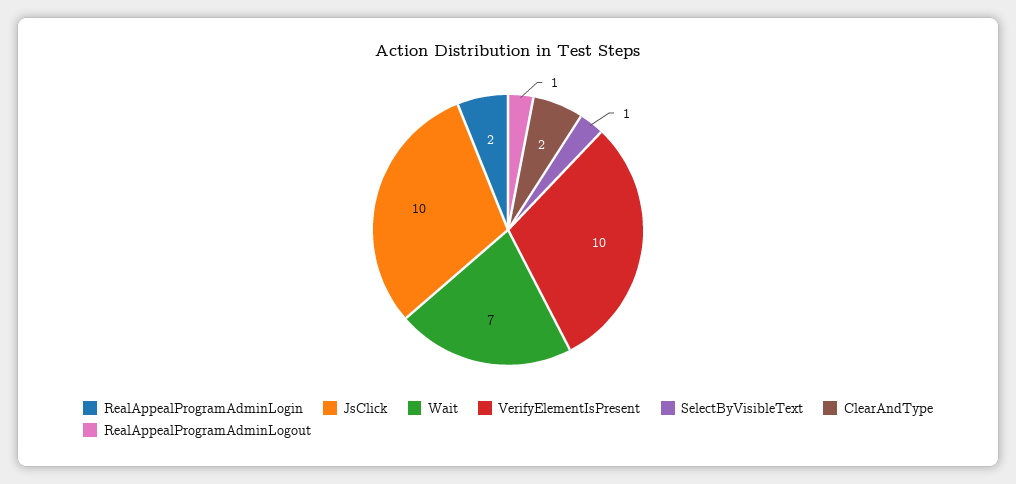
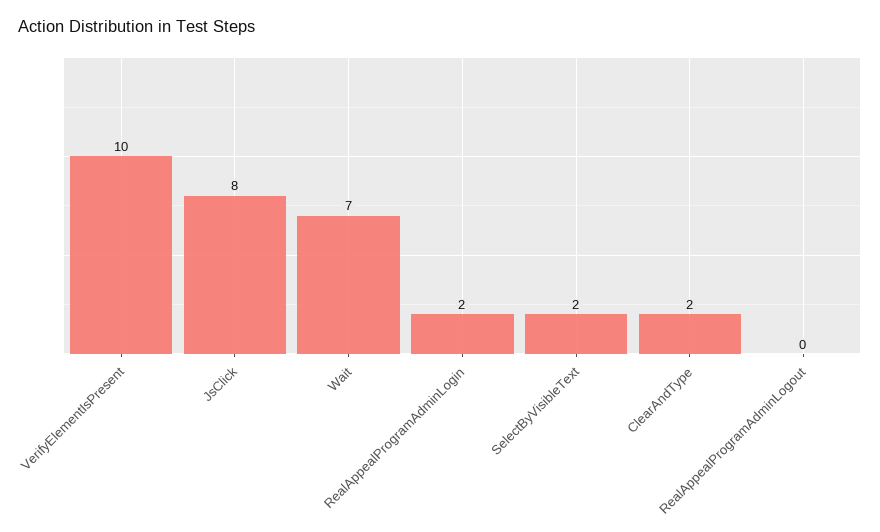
  {
    "RealAppealProgramAdminLogin": 2,
-   "JsClick": 10,
+   "JsClick": 8,
    "Wait": 7,
    "VerifyElementIsPresent": 10,
-   "SelectByVisibleText": 1,
+   "SelectByVisibleText": 2,
    "ClearAndType": 2,
-   "RealAppealProgramAdminLogout": 1
+   "RealAppealProgramAdminLogout": 0
  }

